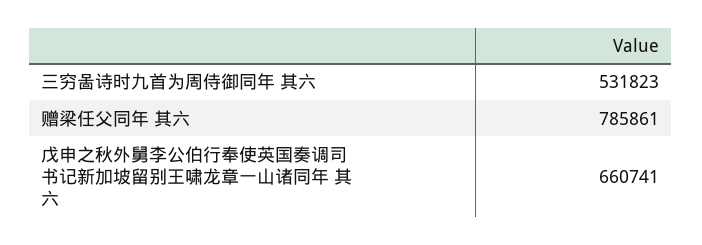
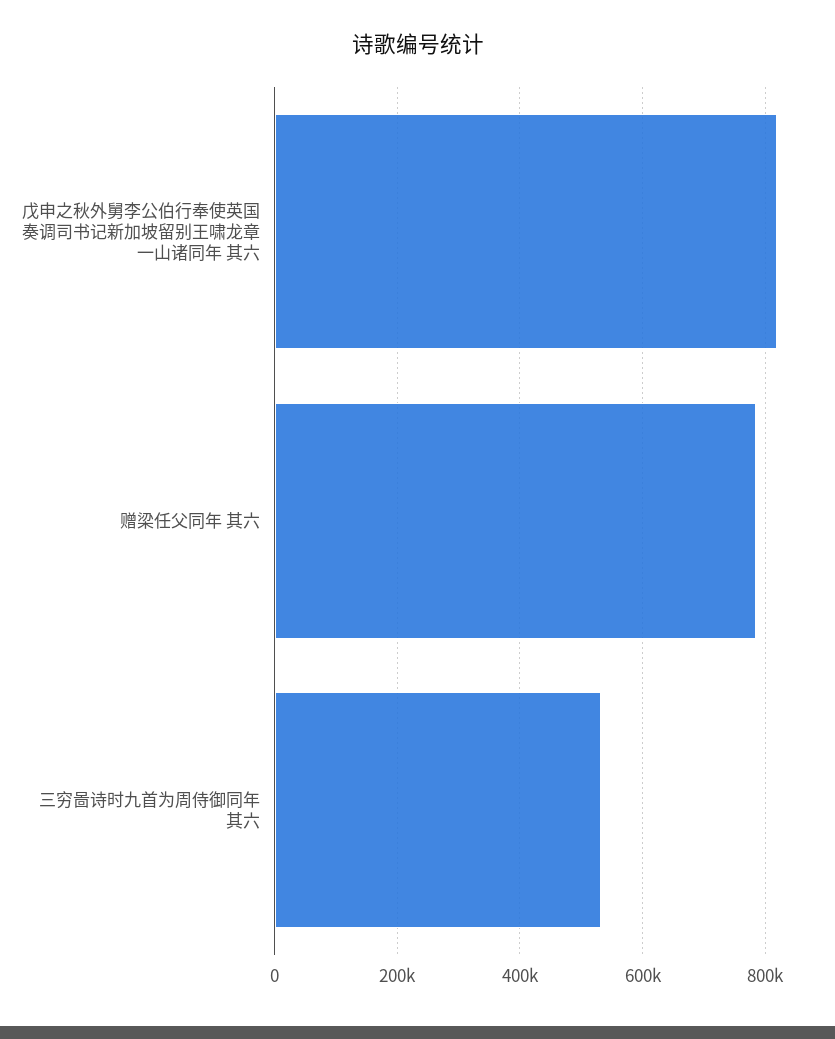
  {
    "三穷啚诗时九首为周侍御同年 其六": 531823,
    "赠梁任父同年 其六": 785861,
-   "戊申之秋外舅李公伯行奉使英国奏调司书记新加坡留别王啸龙章一山诸同年 其六": 660741
+   "戊申之秋外舅李公伯行奉使英国奏调司书记新加坡留别王啸龙章一山诸同年 其六": 820000
  }

